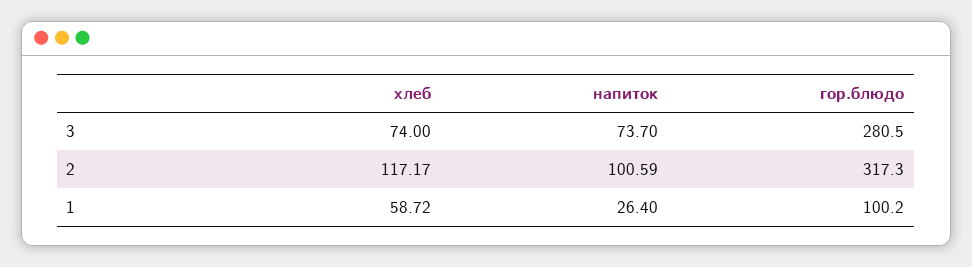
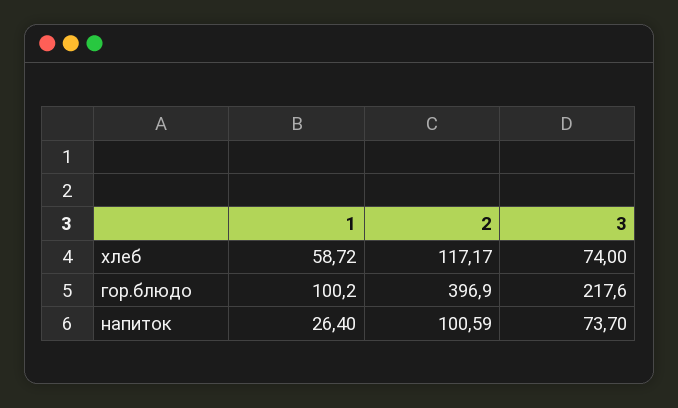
  {
    "хлеб": {
      "3": 74,
      "2": 117.17,
      "1": 58.72
    },
    "напиток": {
      "3": 73.7,
      "2": 100.59,
      "1": 26.4
    },
    "гор.блюдо": {
-     "3": 280.5,
+     "3": 217.6,
-     "2": 317.3,
+     "2": 396.9,
      "1": 100.2
    }
  }

